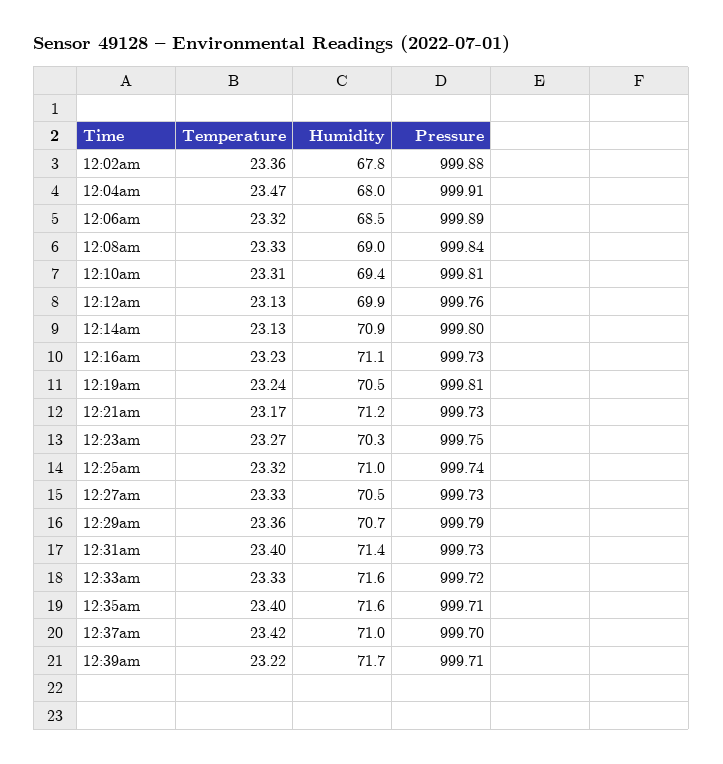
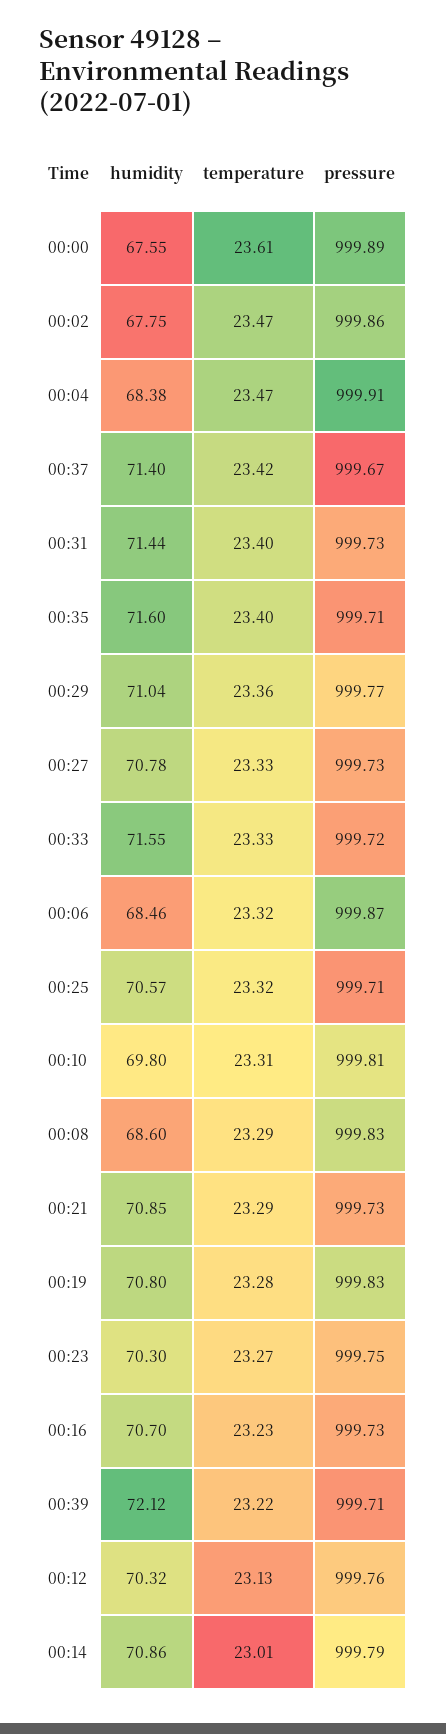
  {
    "Temperature": {
-     "12:02am": 23.36,
+     "12:02am": 23.47,
      "12:04am": 23.47,
      "12:06am": 23.32,
-     "12:08am": 23.33,
+     "12:08am": 23.29,
      "12:10am": 23.31,
      "12:12am": 23.13,
-     "12:14am": 23.13,
+     "12:14am": 23.01,
      "12:16am": 23.23,
-     "12:19am": 23.24,
+     "12:19am": 23.28,
-     "12:21am": 23.17,
+     "12:21am": 23.29,
      "12:23am": 23.27,
      "12:25am": 23.32,
      "12:27am": 23.33,
      "12:29am": 23.36,
      "12:31am": 23.4,
      "12:33am": 23.33,
      "12:35am": 23.4,
      "12:37am": 23.42,
-     "12:39am": 23.22
+     "12:39am": 23.22,
+     "00:00": 23.61
    },
    "Humidity": {
      "12:02am": 67.75,
-     "12:04am": 68,
+     "12:04am": 68.38,
      "12:06am": 68.46,
-     "12:08am": 69,
+     "12:08am": 68.6,
-     "12:10am": 69.4,
+     "12:10am": 69.8,
-     "12:12am": 69.9,
+     "12:12am": 70.32,
      "12:14am": 70.86,
-     "12:16am": 71.1,
+     "12:16am": 70.7,
-     "12:19am": 70.5,
+     "12:19am": 70.8,
-     "12:21am": 71.2,
+     "12:21am": 70.85,
      "12:23am": 70.3,
-     "12:25am": 71,
+     "12:25am": 70.57,
-     "12:27am": 70.5,
+     "12:27am": 70.78,
-     "12:29am": 70.7,
+     "12:29am": 71.04,
      "12:31am": 71.44,
      "12:33am": 71.55,
      "12:35am": 71.6,
-     "12:37am": 71,
+     "12:37am": 71.4,
-     "12:39am": 71.7
+     "12:39am": 72.12,
+     "00:00": 67.55
    },
    "Pressure": {
-     "12:02am": 999.88,
+     "12:02am": 999.86,
      "12:04am": 999.91,
-     "12:06am": 999.89,
+     "12:06am": 999.87,
-     "12:08am": 999.84,
+     "12:08am": 999.83,
      "12:10am": 999.81,
      "12:12am": 999.76,
-     "12:14am": 999.8,
+     "12:14am": 999.79,
      "12:16am": 999.73,
-     "12:19am": 999.81,
+     "12:19am": 999.83,
      "12:21am": 999.73,
      "12:23am": 999.75,
-     "12:25am": 999.74,
+     "12:25am": 999.71,
      "12:27am": 999.73,
-     "12:29am": 999.79,
+     "12:29am": 999.77,
      "12:31am": 999.73,
      "12:33am": 999.72,
      "12:35am": 999.71,
-     "12:37am": 999.7,
+     "12:37am": 999.67,
-     "12:39am": 999.71
+     "12:39am": 999.71,
+     "00:00": 999.89
    }
  }

